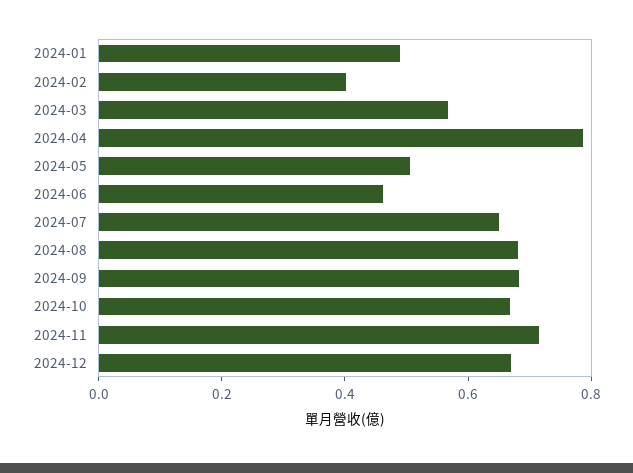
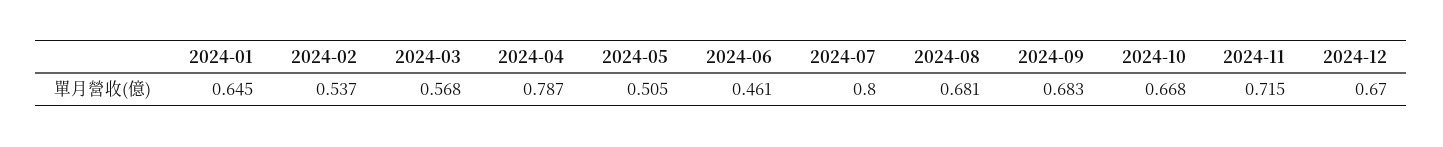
  {
-   "2024-01": 0.5,
+   "2024-01": 0.645,
-   "2024-02": 0.4,
+   "2024-02": 0.537,
    "2024-03": 0.568,
    "2024-04": 0.787,
    "2024-05": 0.505,
    "2024-06": 0.461,
-   "2024-07": 0.65,
+   "2024-07": 0.8,
    "2024-08": 0.681,
    "2024-09": 0.683,
    "2024-10": 0.668,
    "2024-11": 0.715,
    "2024-12": 0.67
  }

